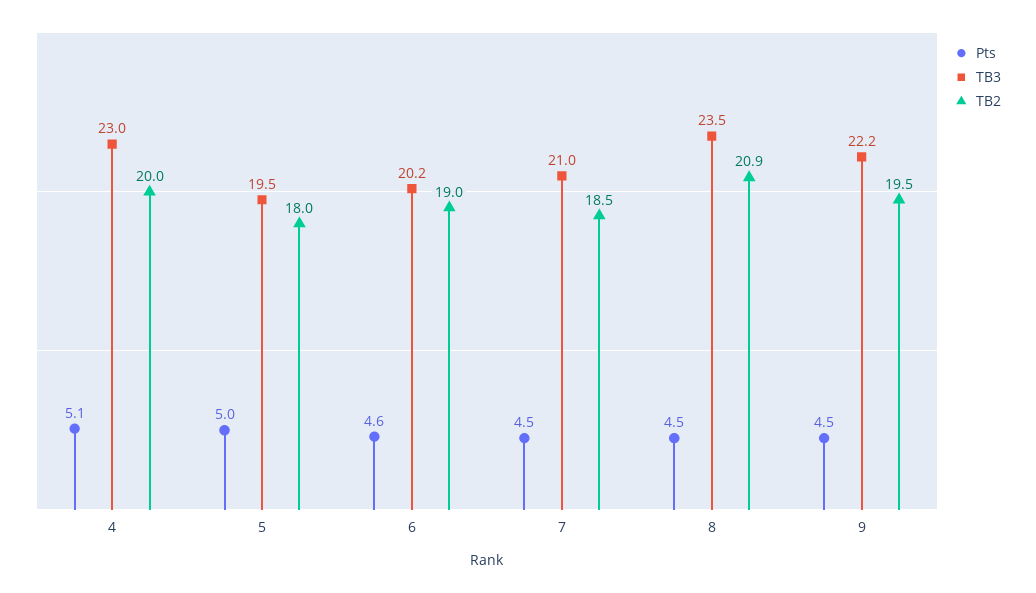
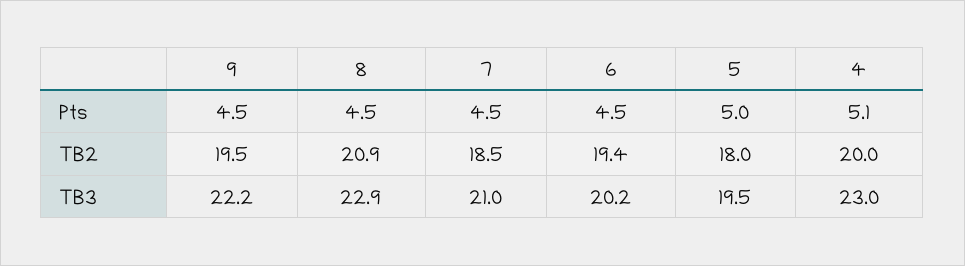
  {
    "Pts": {
      "4": 5.1,
      "5": 5,
-     "6": 4.6,
+     "6": 4.5,
      "7": 4.5,
      "8": 4.5,
      "9": 4.5
    },
    "TB3": {
      "4": 23,
      "5": 19.5,
      "6": 20.2,
      "7": 21,
-     "8": 23.5,
+     "8": 22.9,
      "9": 22.2
    },
    "TB2": {
      "4": 20,
      "5": 18,
-     "6": 19,
+     "6": 19.4,
      "7": 18.5,
      "8": 20.9,
      "9": 19.5
    }
  }

